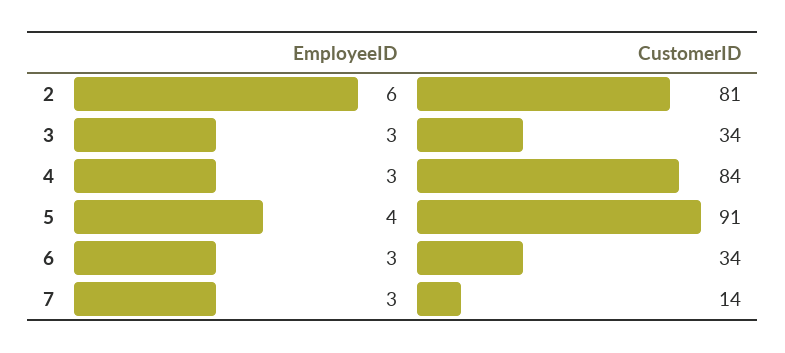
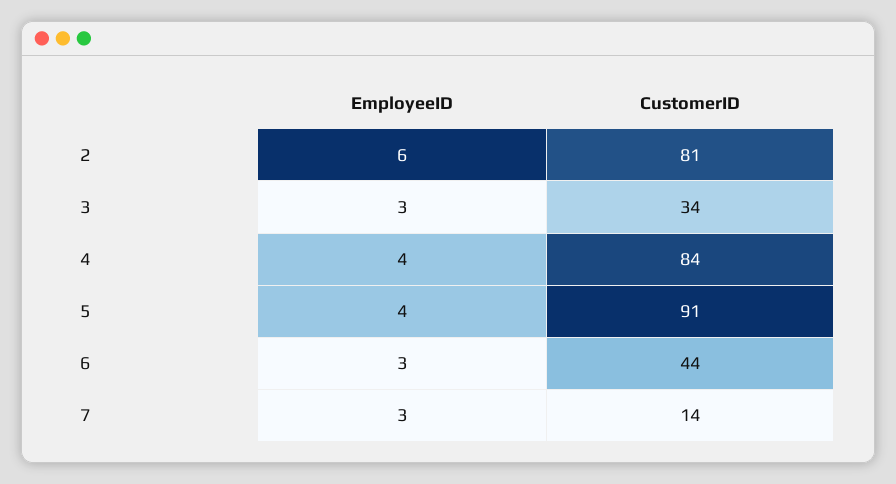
  {
    "EmployeeID": {
      "2": 6,
      "3": 3,
-     "4": 3,
+     "4": 4,
      "5": 4,
      "6": 3,
      "7": 3
    },
    "CustomerID": {
      "2": 81,
      "3": 34,
      "4": 84,
      "5": 91,
-     "6": 34,
+     "6": 44,
      "7": 14
    }
  }

